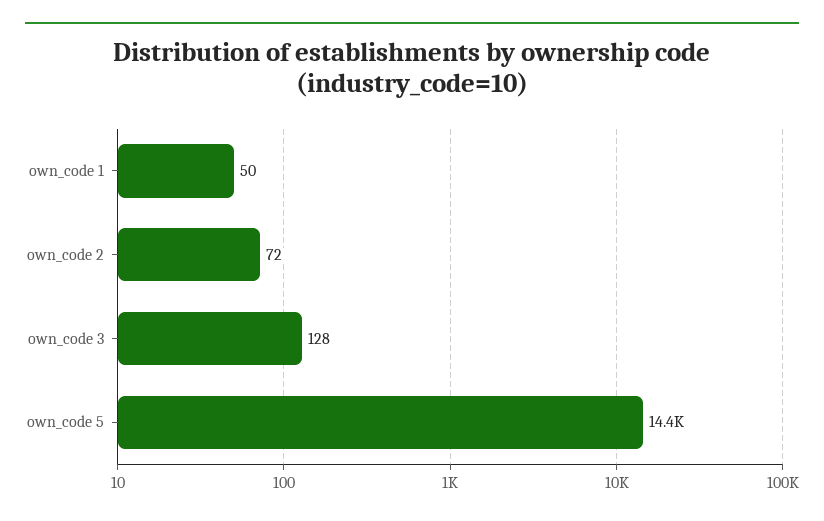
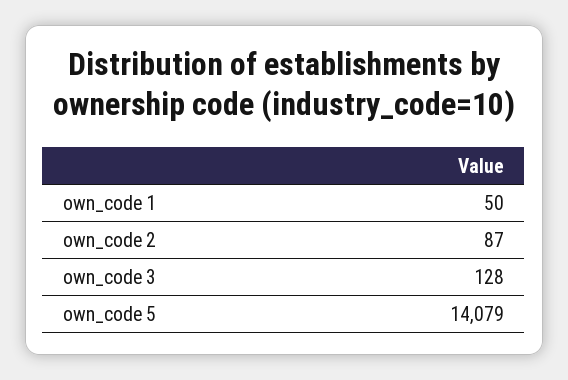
  {
    "own_code 1": 50,
-   "own_code 2": 72,
+   "own_code 2": 87,
    "own_code 3": 128,
-   "own_code 5": 14400
+   "own_code 5": 14079
  }

